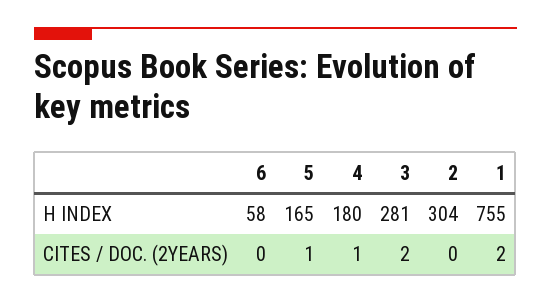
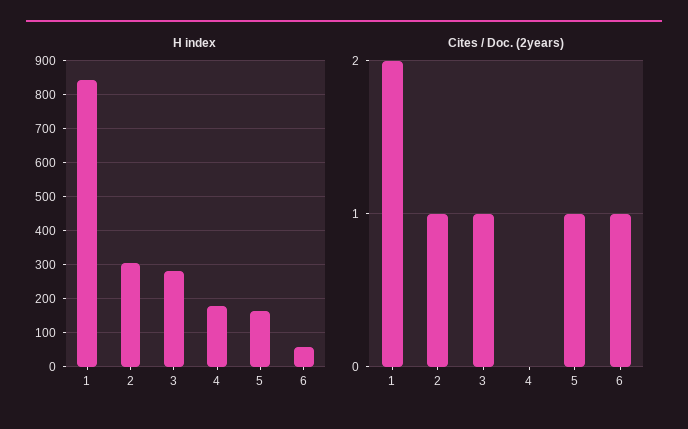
  {
    "H INDEX": {
      "6": 58,
      "5": 165,
      "4": 180,
      "3": 281,
      "2": 304,
-     "1": 755
+     "1": 840
    },
    "CITES / DOC. (2YEARS)": {
-     "6": 0,
+     "6": 1,
      "5": 1,
-     "4": 1,
+     "4": 0,
-     "3": 2,
+     "3": 1,
-     "2": 0,
+     "2": 1,
      "1": 2
    }
  }

